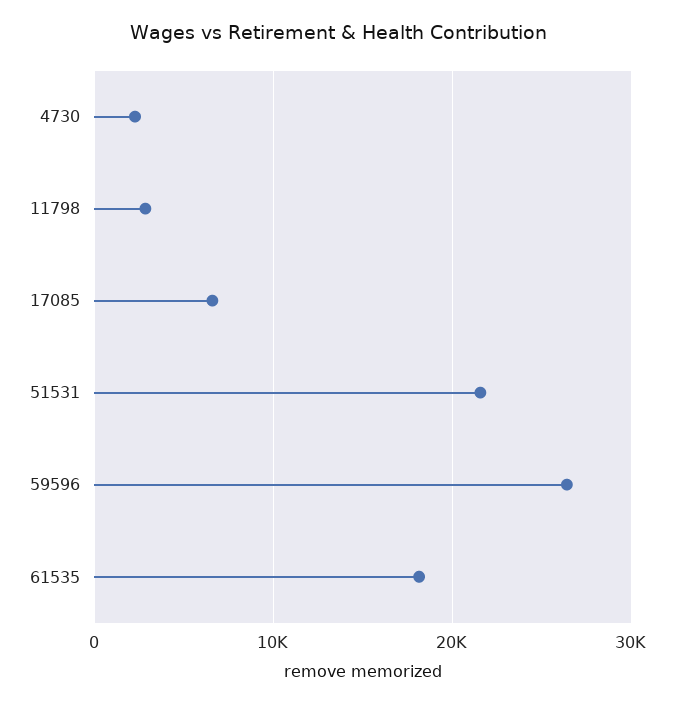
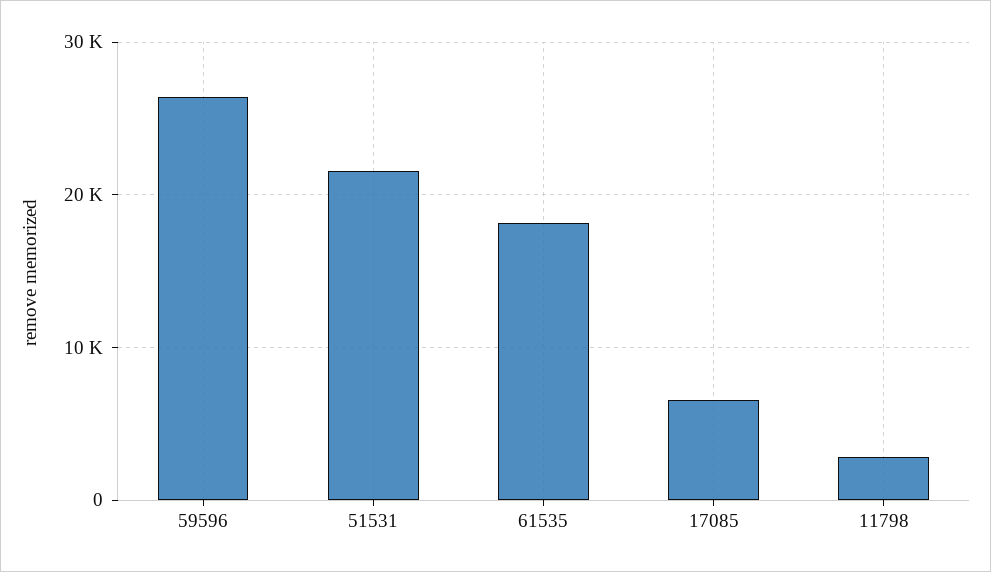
  {
-   "4730": 2000,
    "11798": 3000,
    "17085": 7000,
    "51531": 22000,
    "59596": 26000,
    "61535": 18000
  }

